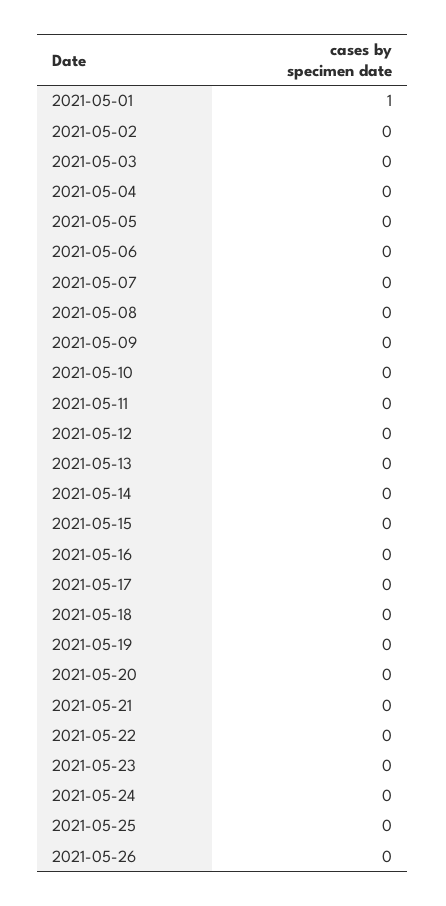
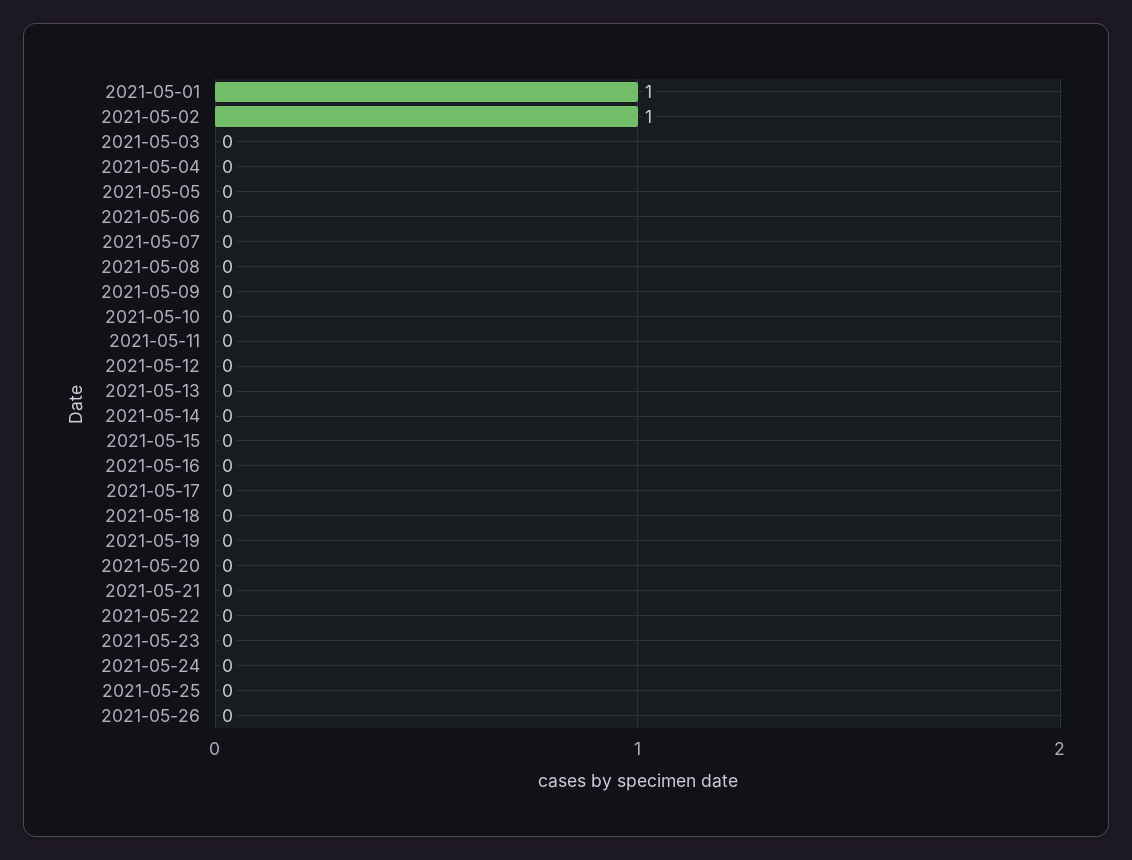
  {
    "2021-05-01": 1,
-   "2021-05-02": 0,
+   "2021-05-02": 1,
    "2021-05-03": 0,
    "2021-05-04": 0,
    "2021-05-05": 0,
    "2021-05-06": 0,
    "2021-05-07": 0,
    "2021-05-08": 0,
    "2021-05-09": 0,
    "2021-05-10": 0,
    "2021-05-11": 0,
    "2021-05-12": 0,
    "2021-05-13": 0,
    "2021-05-14": 0,
    "2021-05-15": 0,
    "2021-05-16": 0,
    "2021-05-17": 0,
    "2021-05-18": 0,
    "2021-05-19": 0,
    "2021-05-20": 0,
    "2021-05-21": 0,
    "2021-05-22": 0,
    "2021-05-23": 0,
    "2021-05-24": 0,
    "2021-05-25": 0,
    "2021-05-26": 0
  }

